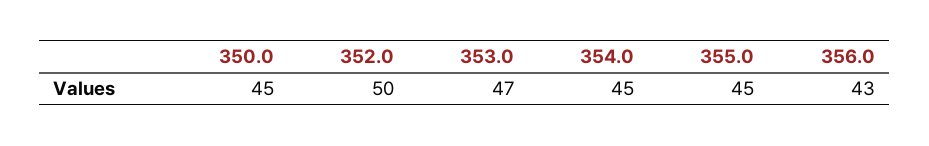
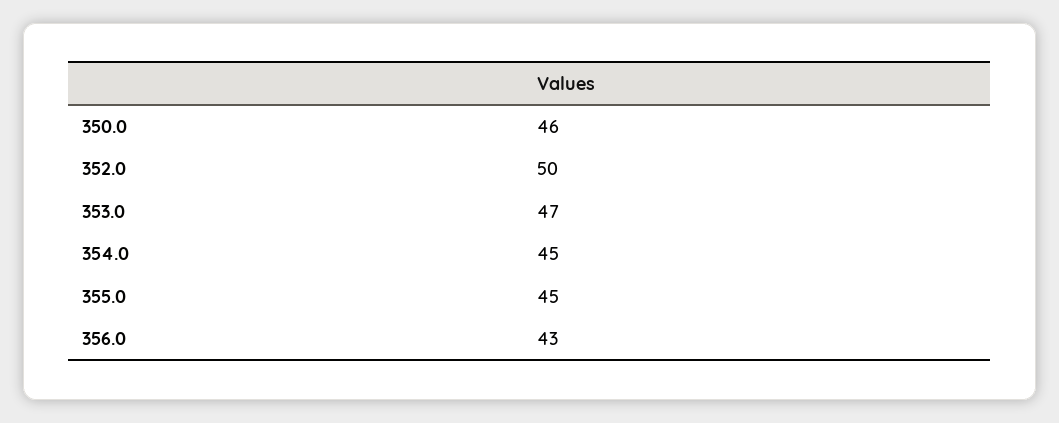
  {
-   "350.0": 45,
+   "350.0": 46,
    "352.0": 50,
    "353.0": 47,
    "354.0": 45,
    "355.0": 45,
    "356.0": 43
  }

